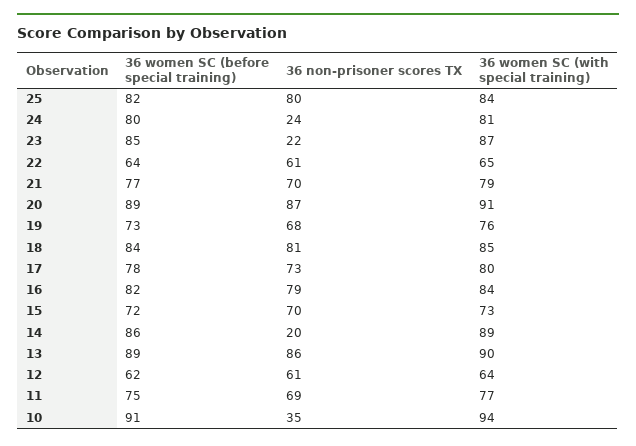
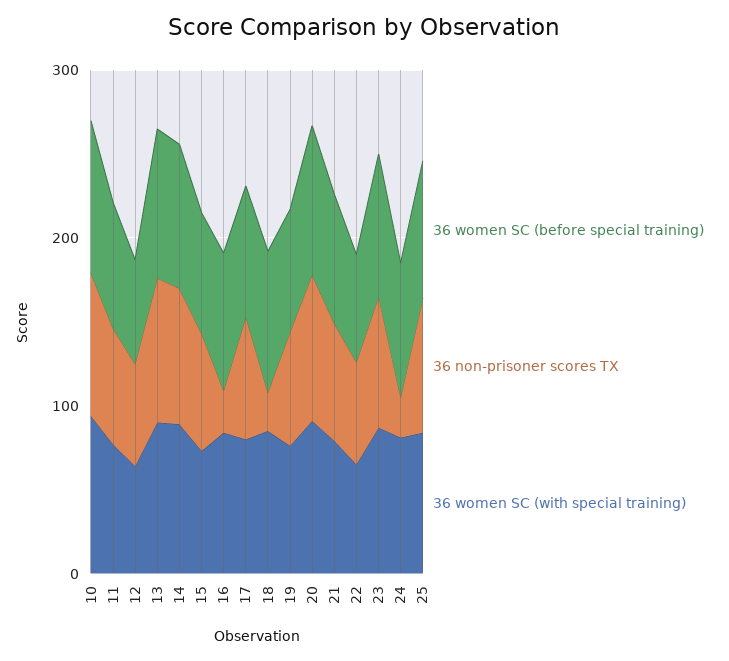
  {
    "36 women SC (before special training)": {
      "25": 82,
      "24": 80,
      "23": 85,
      "22": 64,
      "21": 77,
      "20": 89,
      "19": 73,
      "18": 84,
      "17": 78,
      "16": 82,
      "15": 72,
      "14": 86,
      "13": 89,
      "12": 62,
      "11": 75,
      "10": 91
    },
    "36 non-prisoner scores TX": {
      "25": 80,
      "24": 24,
-     "23": 22,
+     "23": 80,
      "22": 61,
      "21": 70,
      "20": 87,
      "19": 68,
-     "18": 81,
+     "18": 20,
      "17": 73,
-     "16": 79,
+     "16": 20,
      "15": 70,
-     "14": 20,
+     "14": 80,
      "13": 86,
      "12": 61,
      "11": 69,
-     "10": 35
+     "10": 80
    },
    "36 women SC (with special training)": {
      "25": 84,
      "24": 81,
      "23": 87,
      "22": 65,
      "21": 79,
      "20": 91,
      "19": 76,
      "18": 85,
      "17": 80,
      "16": 84,
      "15": 73,
      "14": 89,
      "13": 90,
      "12": 64,
      "11": 77,
      "10": 94
    }
  }

